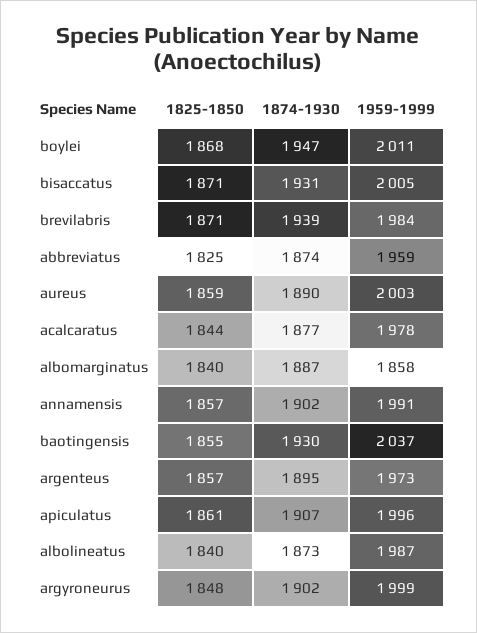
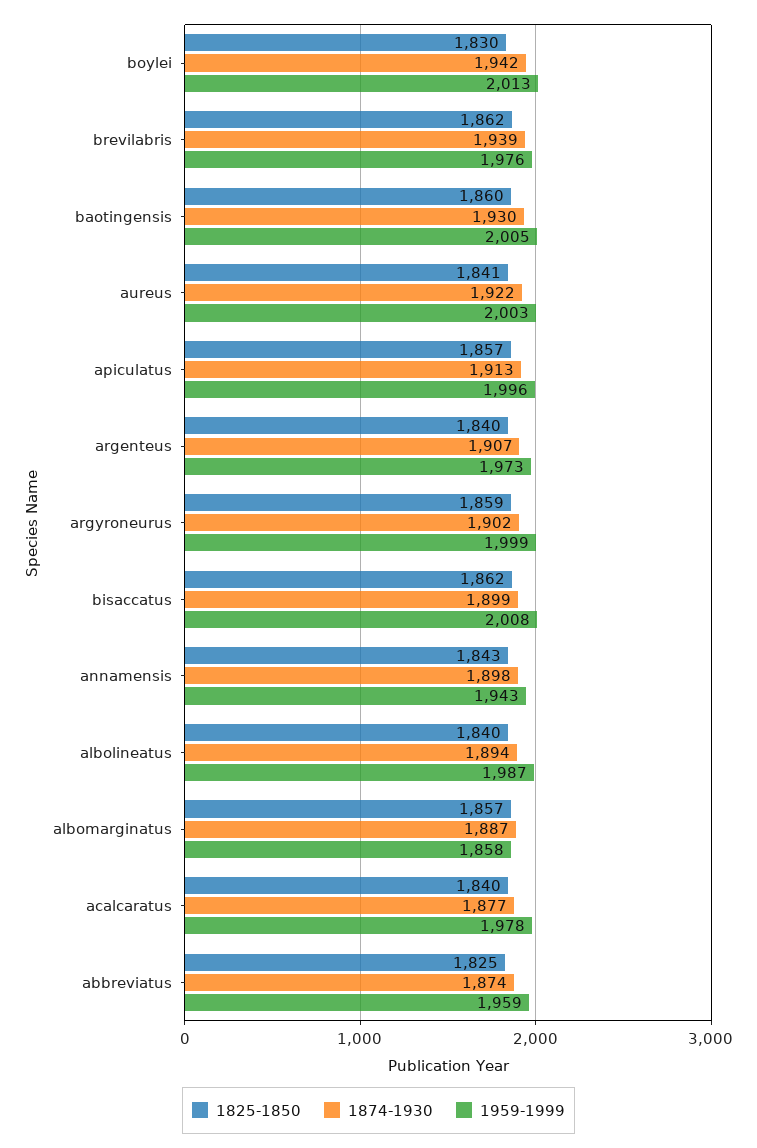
  {
    "1825-1850": {
-     "boylei": 1868,
+     "boylei": 1830,
-     "bisaccatus": 1871,
+     "bisaccatus": 1862,
-     "brevilabris": 1871,
+     "brevilabris": 1862,
      "abbreviatus": 1825,
-     "aureus": 1859,
+     "aureus": 1841,
-     "acalcaratus": 1844,
+     "acalcaratus": 1840,
-     "albomarginatus": 1840,
+     "albomarginatus": 1857,
-     "annamensis": 1857,
+     "annamensis": 1843,
-     "baotingensis": 1855,
+     "baotingensis": 1860,
-     "argenteus": 1857,
+     "argenteus": 1840,
-     "apiculatus": 1861,
+     "apiculatus": 1857,
      "albolineatus": 1840,
-     "argyroneurus": 1848
+     "argyroneurus": 1859
    },
    "1874-1930": {
-     "boylei": 1947,
+     "boylei": 1942,
-     "bisaccatus": 1931,
+     "bisaccatus": 1899,
      "brevilabris": 1939,
      "abbreviatus": 1874,
-     "aureus": 1890,
+     "aureus": 1922,
      "acalcaratus": 1877,
      "albomarginatus": 1887,
-     "annamensis": 1902,
+     "annamensis": 1898,
      "baotingensis": 1930,
-     "argenteus": 1895,
+     "argenteus": 1907,
-     "apiculatus": 1907,
+     "apiculatus": 1913,
-     "albolineatus": 1873,
+     "albolineatus": 1894,
      "argyroneurus": 1902
    },
    "1959-1999": {
-     "boylei": 2011,
+     "boylei": 2013,
-     "bisaccatus": 2005,
+     "bisaccatus": 2008,
-     "brevilabris": 1984,
+     "brevilabris": 1976,
      "abbreviatus": 1959,
      "aureus": 2003,
      "acalcaratus": 1978,
      "albomarginatus": 1858,
-     "annamensis": 1991,
+     "annamensis": 1943,
-     "baotingensis": 2037,
+     "baotingensis": 2005,
      "argenteus": 1973,
      "apiculatus": 1996,
      "albolineatus": 1987,
      "argyroneurus": 1999
    }
  }

